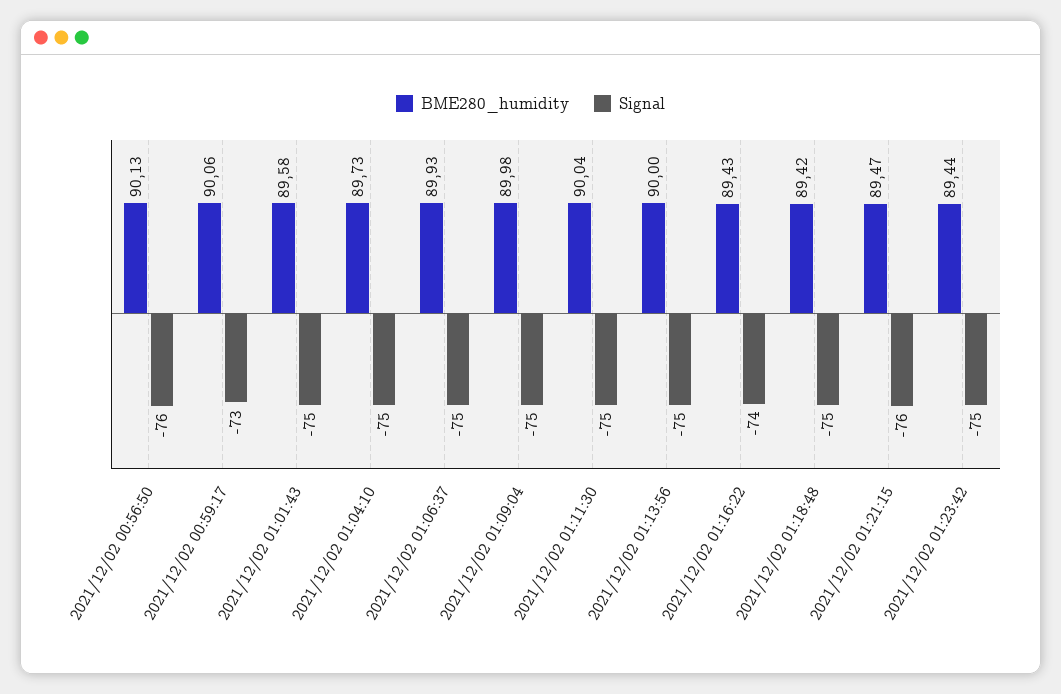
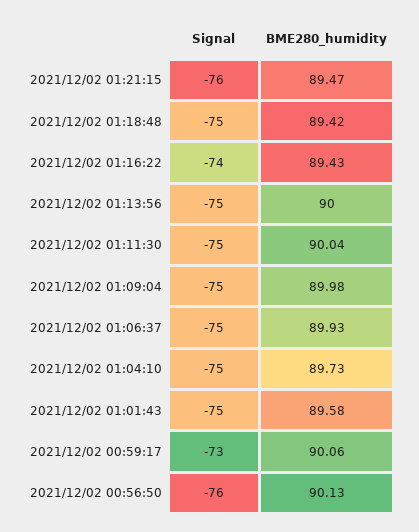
  {
    "BME280_humidity": {
      "2021/12/02 00:56:50": 90.13,
      "2021/12/02 00:59:17": 90.06,
      "2021/12/02 01:01:43": 89.58,
      "2021/12/02 01:04:10": 89.73,
      "2021/12/02 01:06:37": 89.93,
      "2021/12/02 01:09:04": 89.98,
      "2021/12/02 01:11:30": 90.04,
      "2021/12/02 01:13:56": 90,
      "2021/12/02 01:16:22": 89.43,
      "2021/12/02 01:18:48": 89.42,
-     "2021/12/02 01:21:15": 89.47,
+     "2021/12/02 01:21:15": 89.47
-     "2021/12/02 01:23:42": 89.44
    },
    "Signal": {
      "2021/12/02 00:56:50": -76,
      "2021/12/02 00:59:17": -73,
      "2021/12/02 01:01:43": -75,
      "2021/12/02 01:04:10": -75,
      "2021/12/02 01:06:37": -75,
      "2021/12/02 01:09:04": -75,
      "2021/12/02 01:11:30": -75,
      "2021/12/02 01:13:56": -75,
      "2021/12/02 01:16:22": -74,
      "2021/12/02 01:18:48": -75,
-     "2021/12/02 01:21:15": -76,
+     "2021/12/02 01:21:15": -76
-     "2021/12/02 01:23:42": -75
    }
  }

